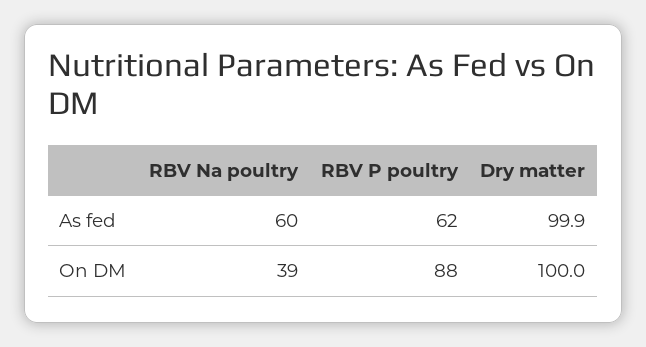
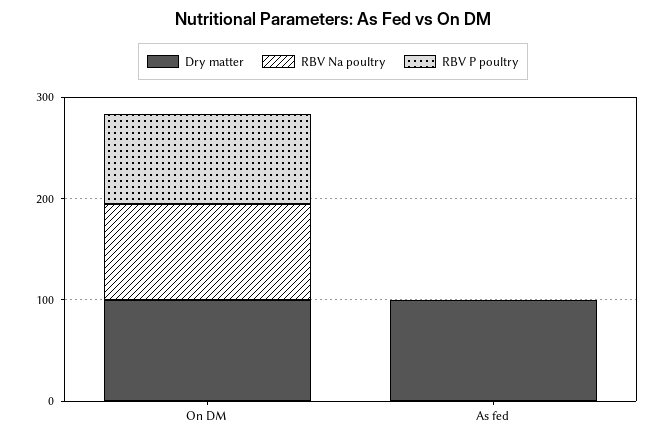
  {
    "RBV Na poultry": {
-     "As fed": 60,
+     "As fed": 0,
-     "On DM": 39
+     "On DM": 100
    },
    "RBV P poultry": {
-     "As fed": 62,
+     "As fed": 0,
      "On DM": 88
    },
    "Dry matter": {
      "As fed": 99.9,
      "On DM": 100
    }
  }

